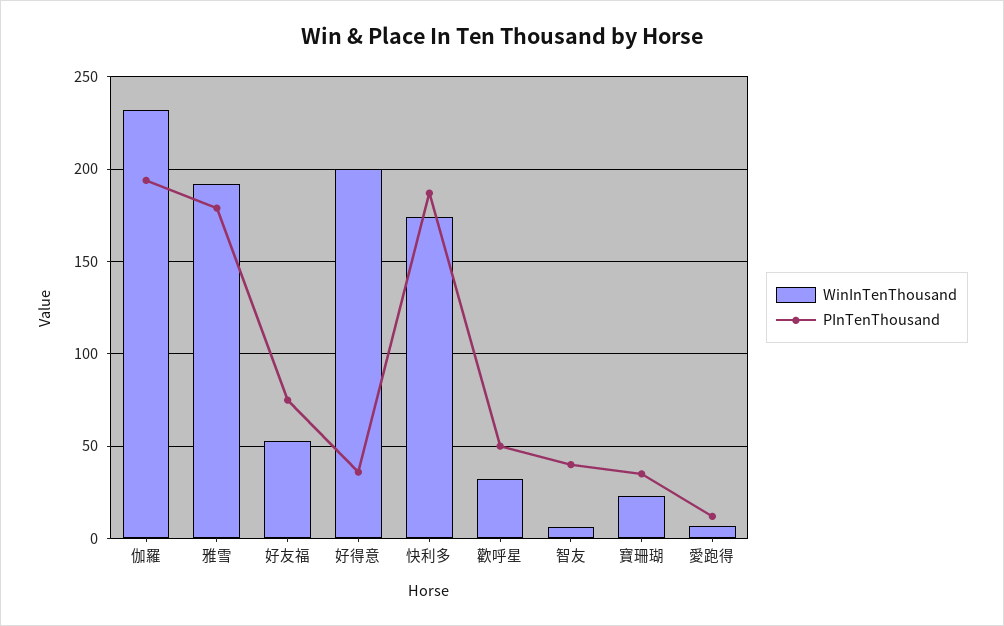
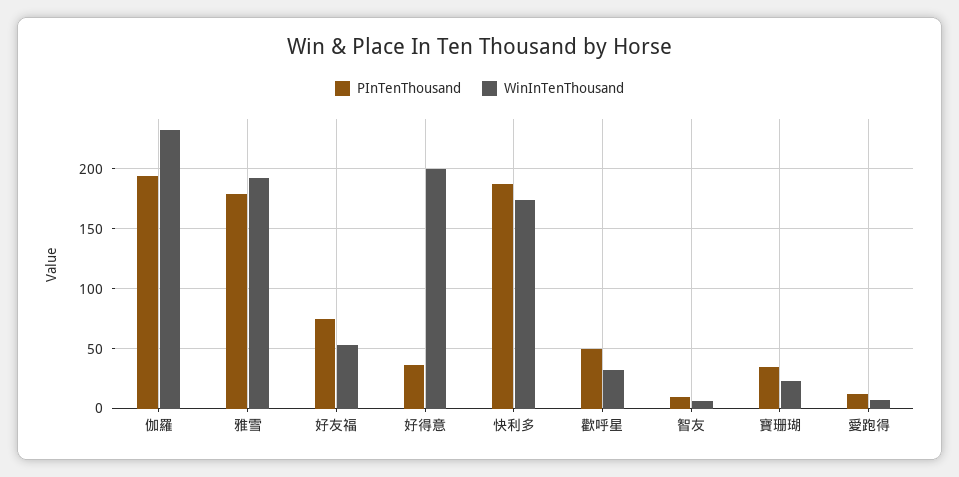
  {
    "WinInTenThousand": {
      "伽羅": 230,
      "雅雪": 190,
      "好友福": 55,
      "好得意": 200,
      "快利多": 175,
      "歡呼星": 30,
      "智友": 5,
      "寶珊瑚": 25,
      "愛跑得": 5
    },
    "PInTenThousand": {
      "伽羅": 195,
      "雅雪": 180,
      "好友福": 75,
      "好得意": 35,
      "快利多": 185,
      "歡呼星": 50,
-     "智友": 40,
+     "智友": 10,
      "寶珊瑚": 35,
      "愛跑得": 10
    }
  }

